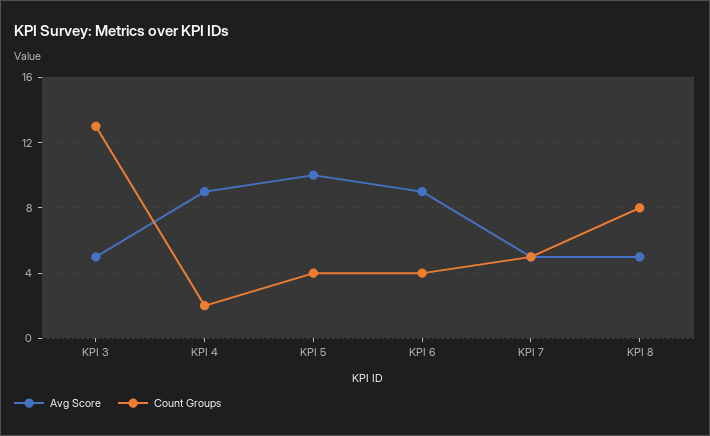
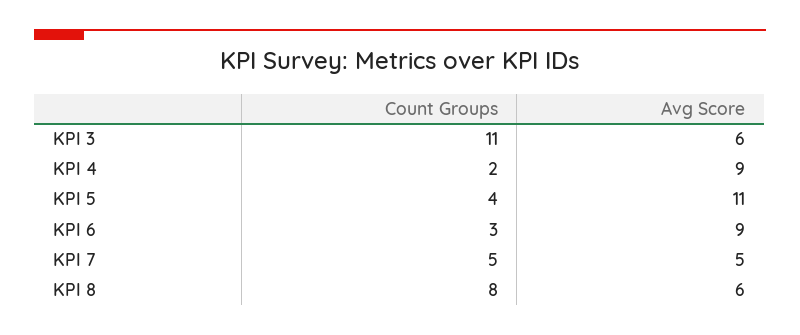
  {
    "Avg Score": {
-     "KPI 3": 5,
+     "KPI 3": 6,
      "KPI 4": 9,
-     "KPI 5": 10,
+     "KPI 5": 11,
      "KPI 6": 9,
      "KPI 7": 5,
-     "KPI 8": 5
+     "KPI 8": 6
    },
    "Count Groups": {
-     "KPI 3": 13,
+     "KPI 3": 11,
      "KPI 4": 2,
      "KPI 5": 4,
-     "KPI 6": 4,
+     "KPI 6": 3,
      "KPI 7": 5,
      "KPI 8": 8
    }
  }

